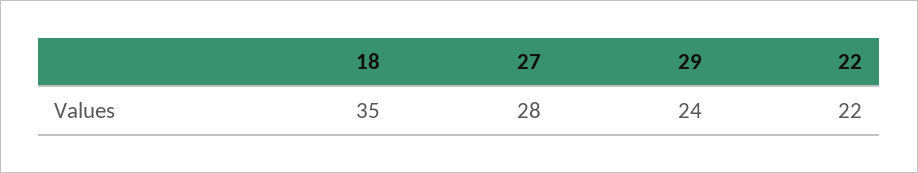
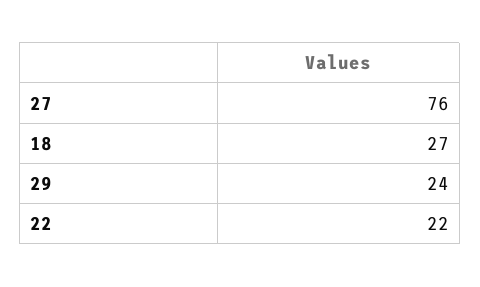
  {
-   "18": 35,
+   "18": 27,
-   "27": 28,
+   "27": 76,
    "29": 24,
    "22": 22
  }

